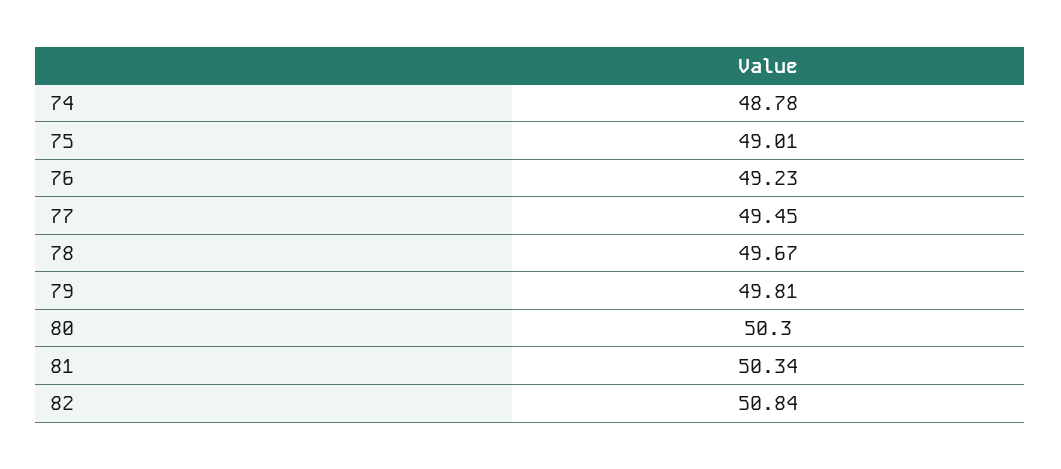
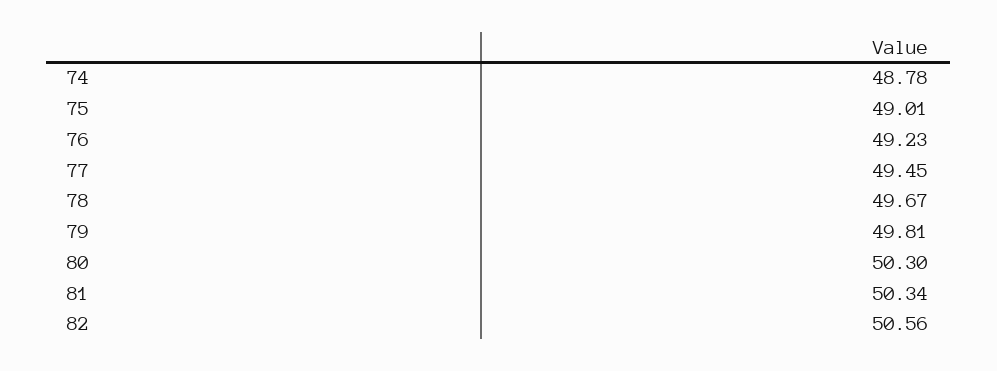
  {
    "74": 48.78,
    "75": 49.01,
    "76": 49.23,
    "77": 49.45,
    "78": 49.67,
    "79": 49.81,
    "80": 50.3,
    "81": 50.34,
-   "82": 50.84
+   "82": 50.56
  }

